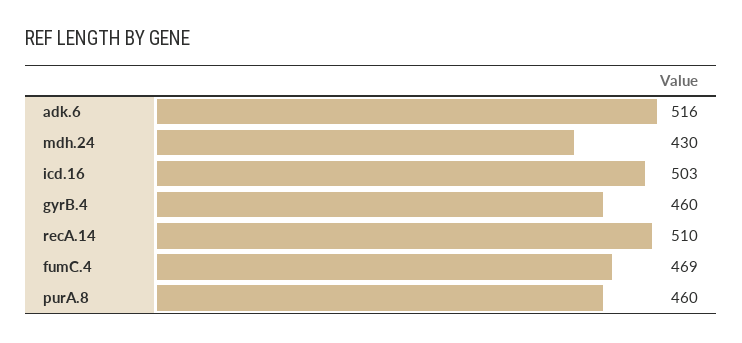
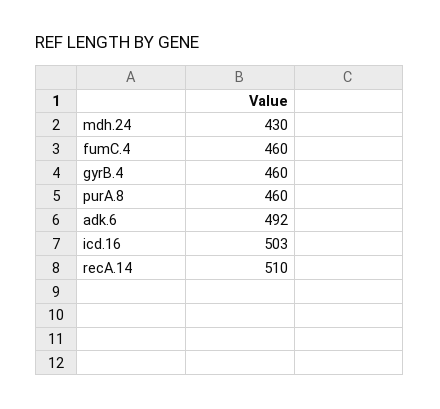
  {
-   "adk.6": 516,
+   "adk.6": 492,
    "mdh.24": 430,
    "icd.16": 503,
    "gyrB.4": 460,
    "recA.14": 510,
-   "fumC.4": 469,
+   "fumC.4": 460,
    "purA.8": 460
  }

